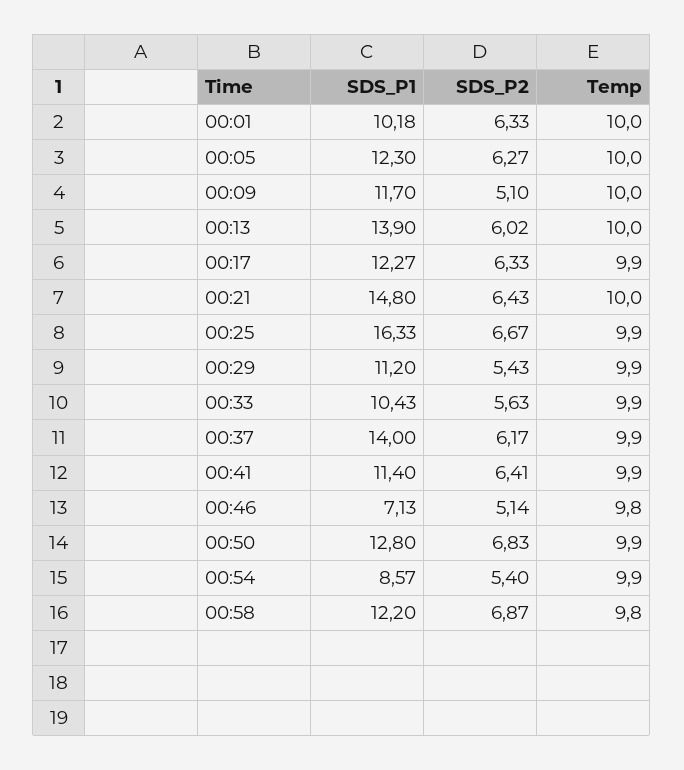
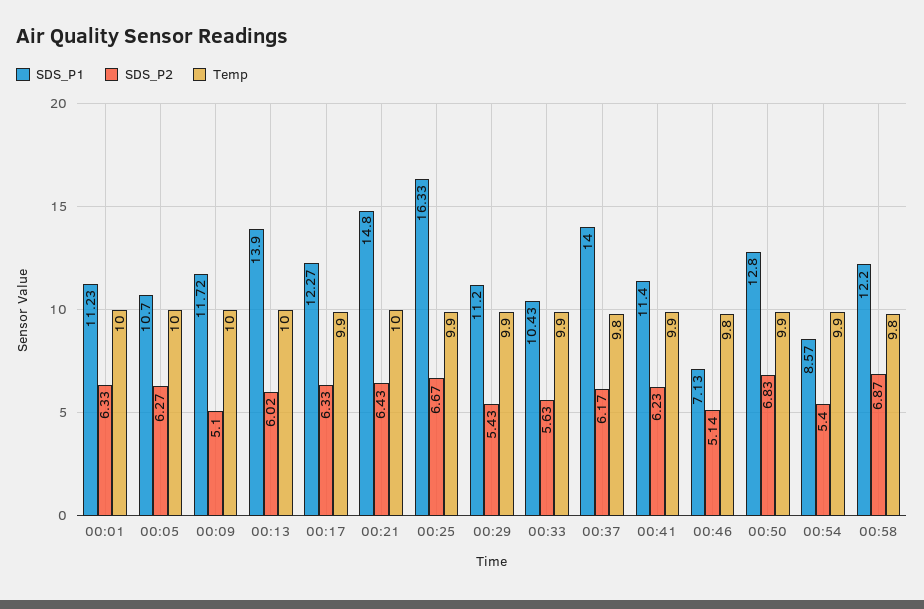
  {
    "SDS_P1": {
-     "00:01": 10.18,
+     "00:01": 11.23,
-     "00:05": 12.3,
+     "00:05": 10.7,
-     "00:09": 11.7,
+     "00:09": 11.72,
      "00:13": 13.9,
      "00:17": 12.27,
      "00:21": 14.8,
      "00:25": 16.33,
      "00:29": 11.2,
      "00:33": 10.43,
      "00:37": 14,
      "00:41": 11.4,
      "00:46": 7.13,
      "00:50": 12.8,
      "00:54": 8.57,
      "00:58": 12.2
    },
    "SDS_P2": {
      "00:01": 6.33,
      "00:05": 6.27,
      "00:09": 5.1,
      "00:13": 6.02,
      "00:17": 6.33,
      "00:21": 6.43,
      "00:25": 6.67,
      "00:29": 5.43,
      "00:33": 5.63,
      "00:37": 6.17,
-     "00:41": 6.41,
+     "00:41": 6.23,
      "00:46": 5.14,
      "00:50": 6.83,
      "00:54": 5.4,
      "00:58": 6.87
    },
    "Temp": {
      "00:01": 10,
      "00:05": 10,
      "00:09": 10,
      "00:13": 10,
      "00:17": 9.9,
      "00:21": 10,
      "00:25": 9.9,
      "00:29": 9.9,
      "00:33": 9.9,
-     "00:37": 9.9,
+     "00:37": 9.8,
      "00:41": 9.9,
      "00:46": 9.8,
      "00:50": 9.9,
      "00:54": 9.9,
      "00:58": 9.8
    }
  }

